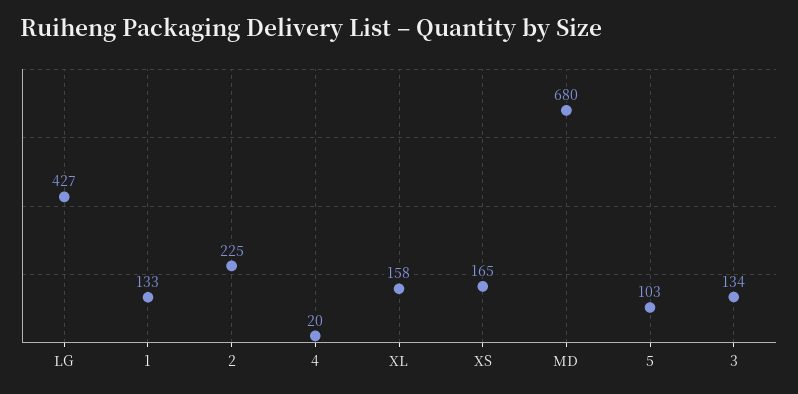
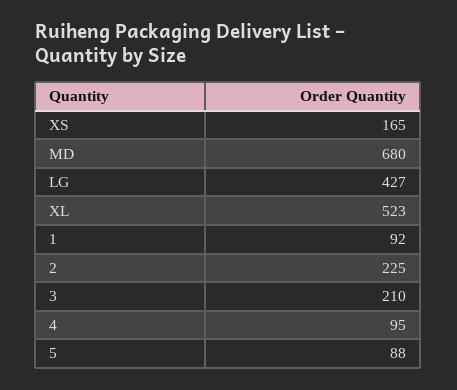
  {
    "LG": 427,
-   "1": 133,
+   "1": 92,
    "2": 225,
-   "4": 20,
+   "4": 95,
-   "XL": 158,
+   "XL": 523,
    "XS": 165,
    "MD": 680,
-   "5": 103,
+   "5": 88,
-   "3": 134
+   "3": 210
  }

